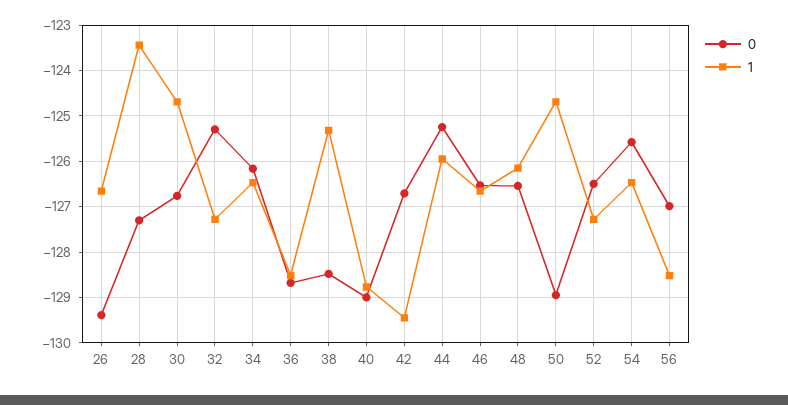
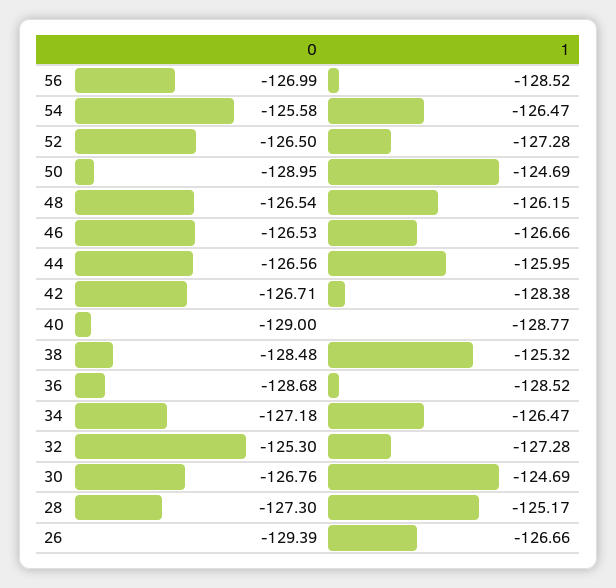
  {
    "0": {
      "26": -129.39,
      "28": -127.3,
      "30": -126.76,
      "32": -125.3,
-     "34": -126.2,
+     "34": -127.18,
      "36": -128.68,
      "38": -128.48,
      "40": -129,
      "42": -126.71,
-     "44": -125.2,
+     "44": -126.56,
      "46": -126.53,
      "48": -126.54,
      "50": -128.95,
      "52": -126.5,
      "54": -125.58,
      "56": -126.99
    },
    "1": {
      "26": -126.66,
-     "28": -123.4,
+     "28": -125.17,
      "30": -124.69,
      "32": -127.28,
      "34": -126.47,
      "36": -128.52,
      "38": -125.32,
      "40": -128.77,
-     "42": -129.4,
+     "42": -128.38,
      "44": -125.95,
      "46": -126.66,
      "48": -126.15,
      "50": -124.69,
      "52": -127.28,
      "54": -126.47,
      "56": -128.52
    }
  }

